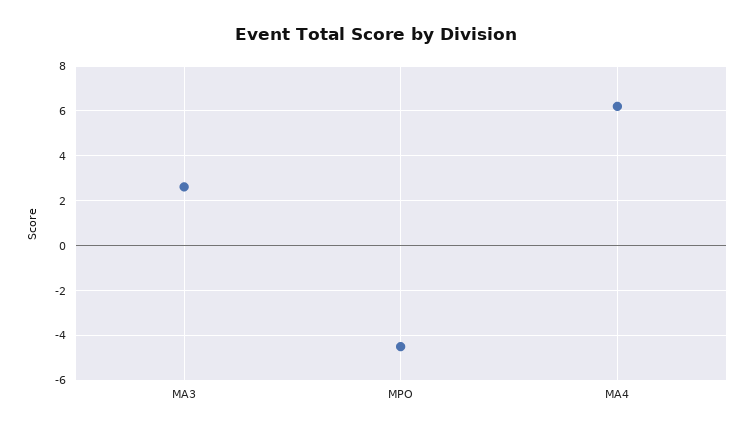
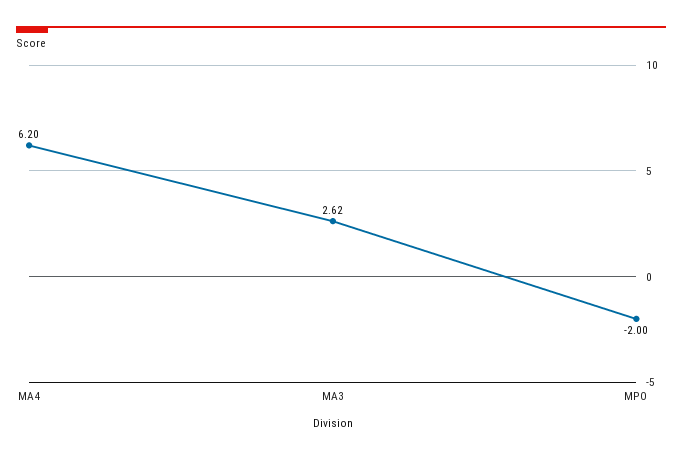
  {
    "MA3": 2.62,
-   "MPO": -4.5,
+   "MPO": -2,
    "MA4": 6.2
  }

